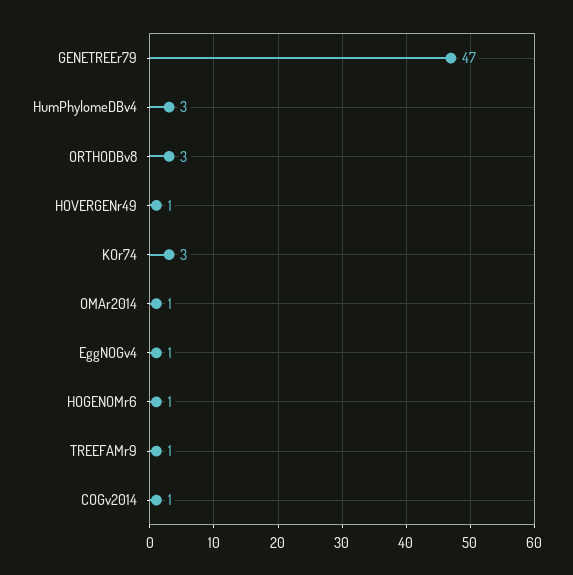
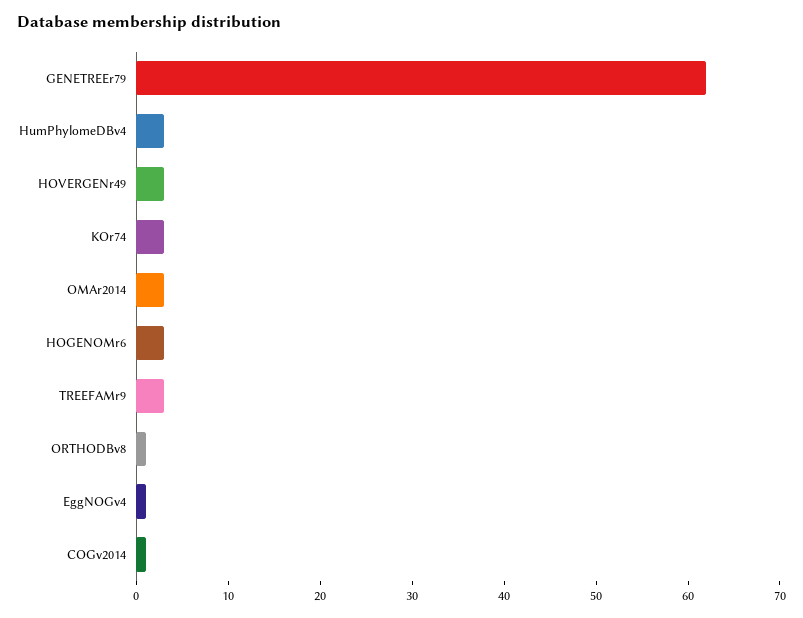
  {
-   "GENETREEr79": 47,
+   "GENETREEr79": 62,
    "HumPhylomeDBv4": 3,
-   "ORTHODBv8": 3,
+   "ORTHODBv8": 1,
-   "HOVERGENr49": 1,
+   "HOVERGENr49": 3,
    "KOr74": 3,
-   "OMAr2014": 1,
+   "OMAr2014": 3,
    "EggNOGv4": 1,
-   "HOGENOMr6": 1,
+   "HOGENOMr6": 3,
-   "TREEFAMr9": 1,
+   "TREEFAMr9": 3,
    "COGv2014": 1
  }

